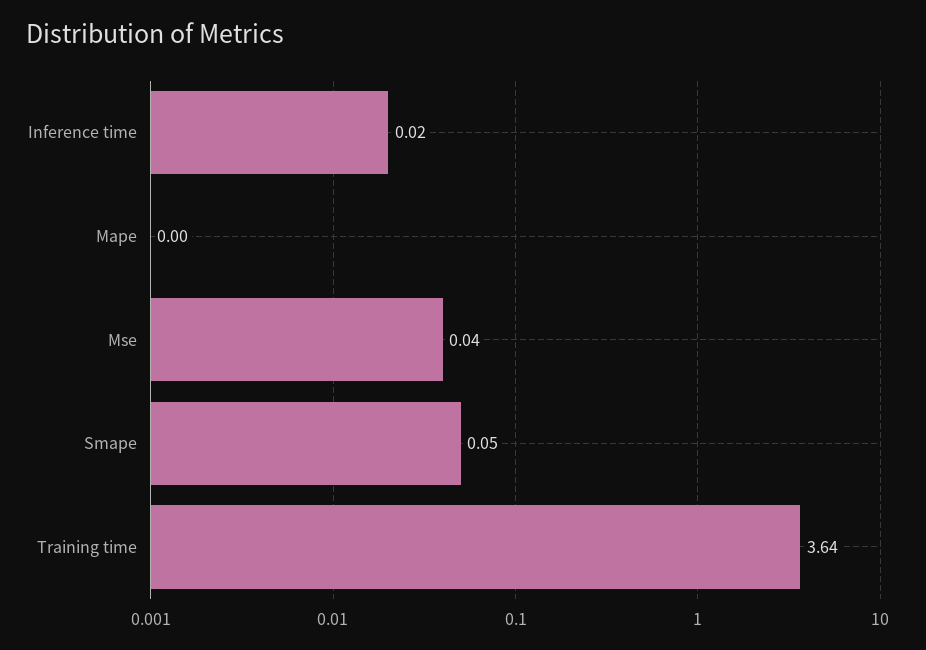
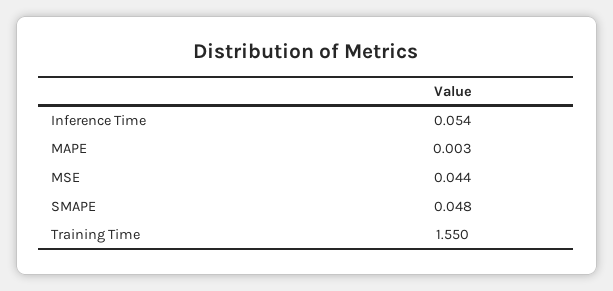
  {
-   "Inference time": 0.02,
+   "Inference time": 0.054,
    "Mape": 0.003,
    "Mse": 0.044,
    "Smape": 0.048,
-   "Training time": 3.64
+   "Training time": 1.55
  }

